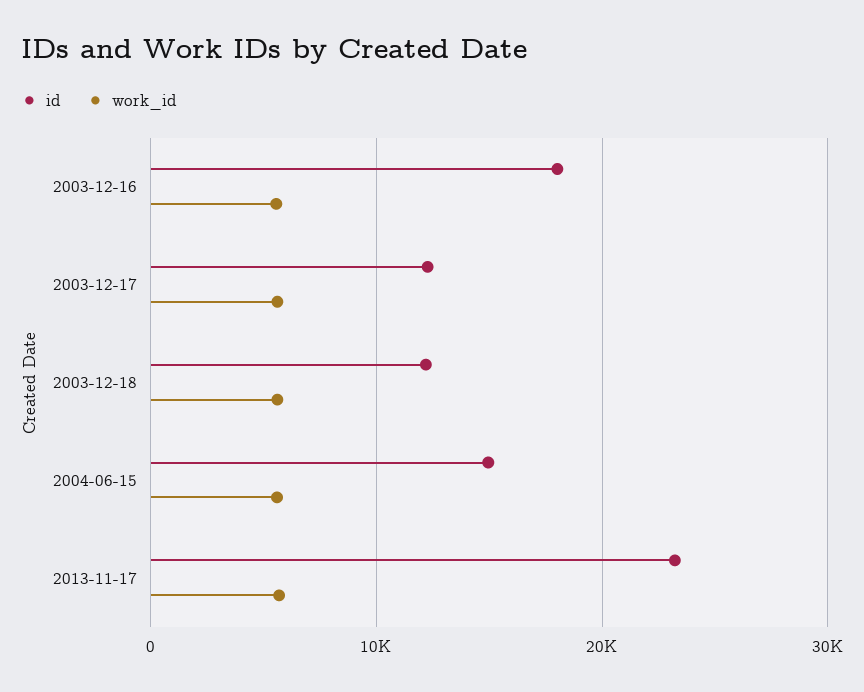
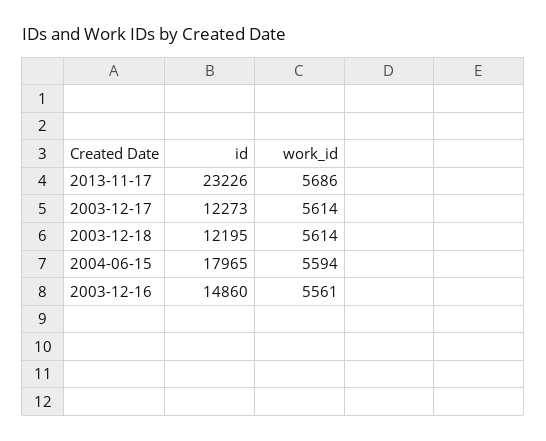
  {
    "id": {
-     "2003-12-16": 18000,
+     "2003-12-16": 14860,
      "2003-12-17": 12273,
      "2003-12-18": 12195,
-     "2004-06-15": 15000,
+     "2004-06-15": 17965,
      "2013-11-17": 23226
    },
    "work_id": {
      "2003-12-16": 5561,
      "2003-12-17": 5614,
      "2003-12-18": 5614,
      "2004-06-15": 5594,
      "2013-11-17": 5686
    }
  }

